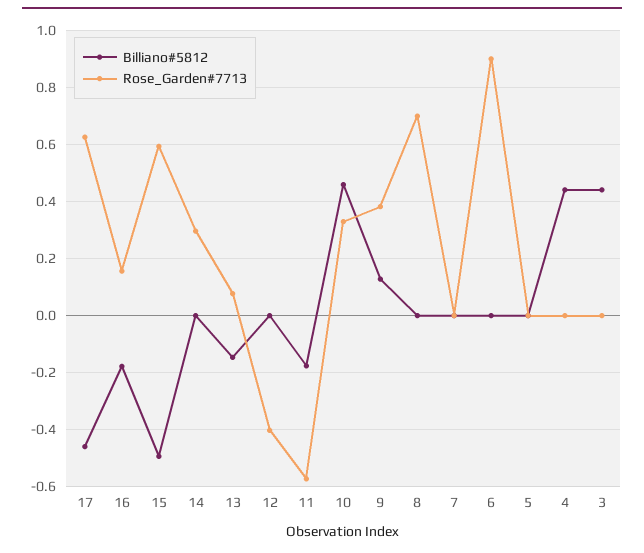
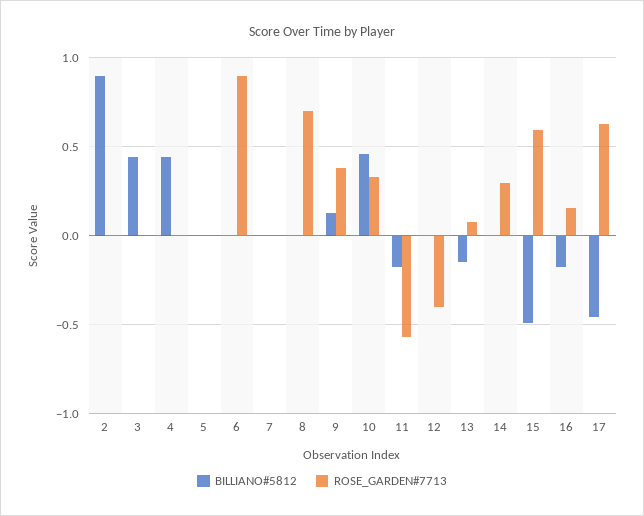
  {
    "Billiano#5812": {
      "17": -0.45,
      "16": -0.175,
      "15": -0.5,
      "14": 0,
      "13": -0.15,
      "12": 0,
      "11": -0.175,
      "10": 0.45,
      "9": 0.125,
      "8": 0,
      "7": 0,
      "6": 0,
      "5": 0,
      "4": 0.45,
-     "3": 0.45
+     "3": 0.45,
+     "2": 0.9
    },
    "Rose_Garden#7713": {
      "17": 0.625,
      "16": 0.15,
      "15": 0.6,
      "14": 0.3,
      "13": 0.075,
      "12": -0.4,
      "11": -0.575,
      "10": 0.325,
      "9": 0.375,
      "8": 0.7,
      "7": 0,
      "6": 0.9,
      "5": 0,
      "4": 0,
-     "3": 0
+     "3": 0,
+     "2": 0
    }
  }

